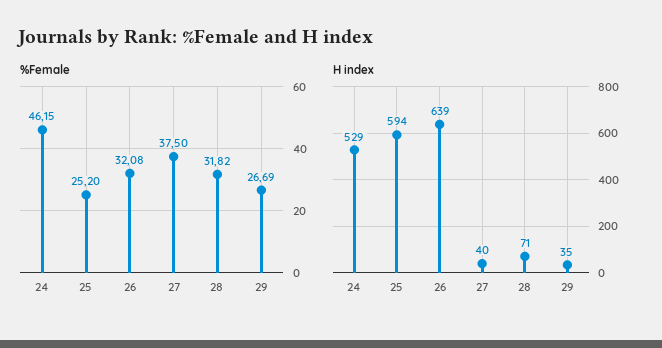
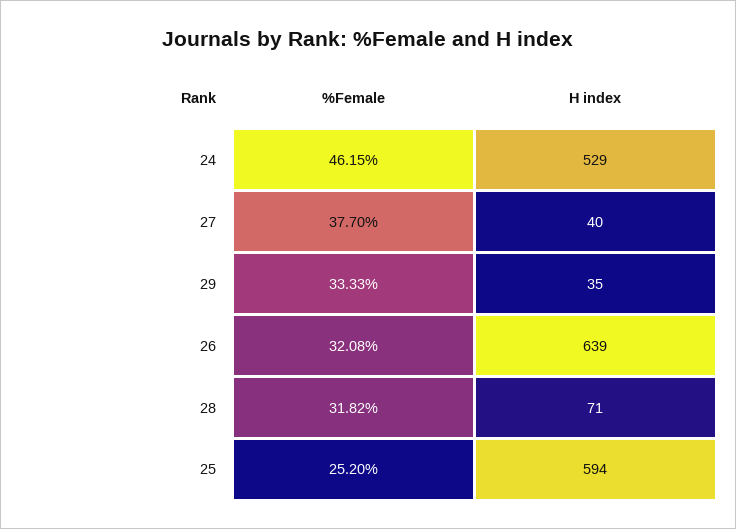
  {
    "%Female": {
      "24": 46.15,
      "25": 25.2,
      "26": 32.08,
-     "27": 37.5,
+     "27": 37.7,
      "28": 31.82,
-     "29": 26.69
+     "29": 33.33
    },
    "H index": {
      "24": 529,
      "25": 594,
      "26": 639,
      "27": 40,
      "28": 71,
      "29": 35
    }
  }

